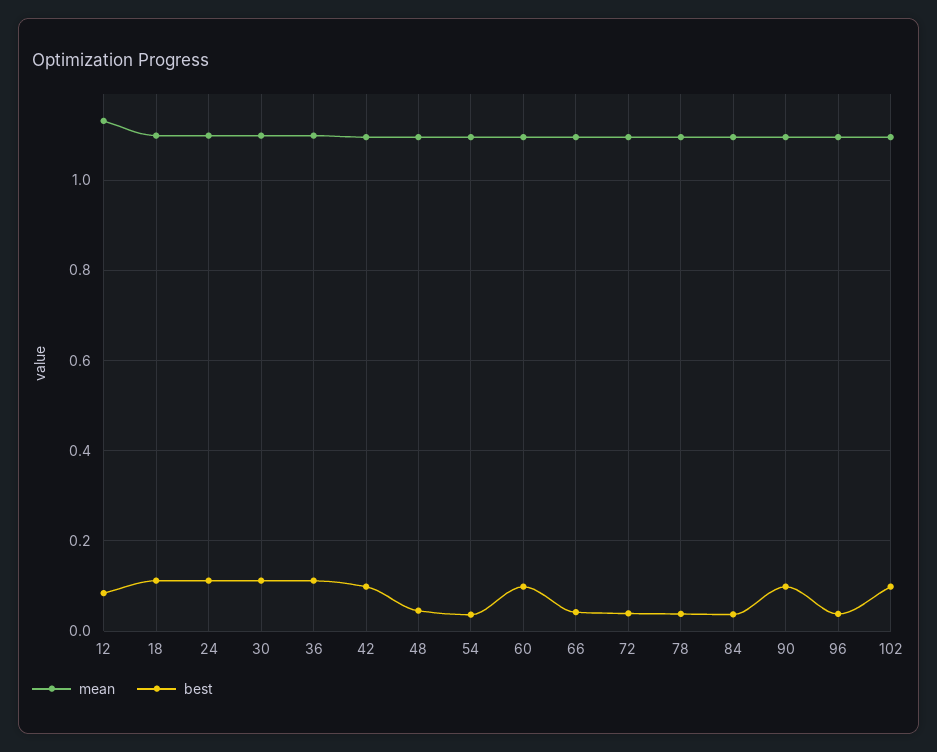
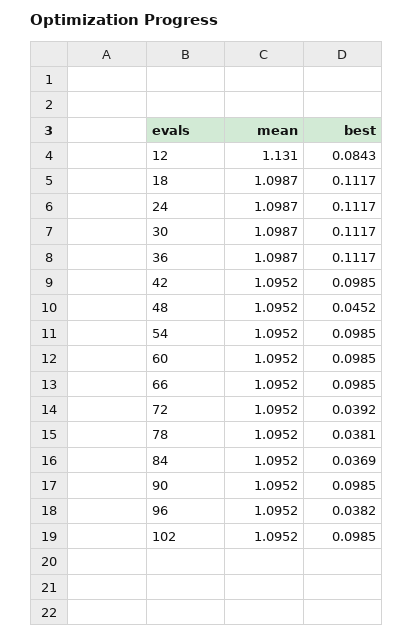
  {
    "mean": {
      "12": 1.131,
      "18": 1.0987,
      "24": 1.0987,
      "30": 1.0987,
      "36": 1.0987,
      "42": 1.0952,
      "48": 1.0952,
      "54": 1.0952,
      "60": 1.0952,
      "66": 1.0952,
      "72": 1.0952,
      "78": 1.0952,
      "84": 1.0952,
      "90": 1.0952,
      "96": 1.0952,
      "102": 1.0952
    },
    "best": {
      "12": 0.0843,
      "18": 0.1117,
      "24": 0.1117,
      "30": 0.1117,
      "36": 0.1117,
      "42": 0.0985,
      "48": 0.0452,
-     "54": 0.04,
+     "54": 0.0985,
      "60": 0.0985,
-     "66": 0.04,
+     "66": 0.0985,
      "72": 0.0392,
      "78": 0.0381,
      "84": 0.0369,
      "90": 0.0985,
      "96": 0.0382,
      "102": 0.0985
    }
  }

